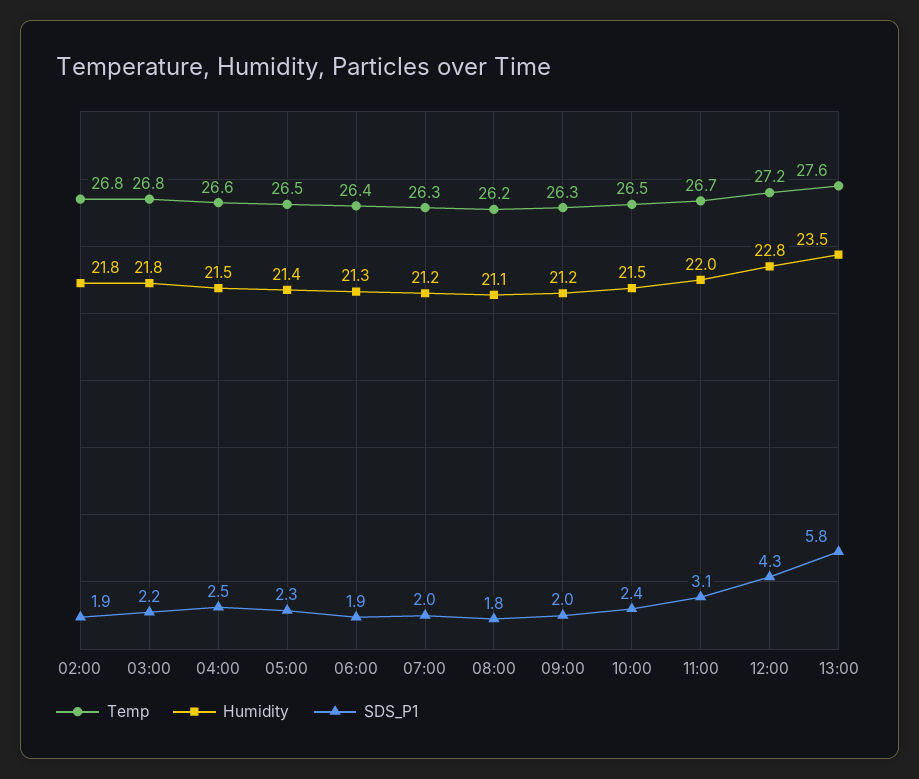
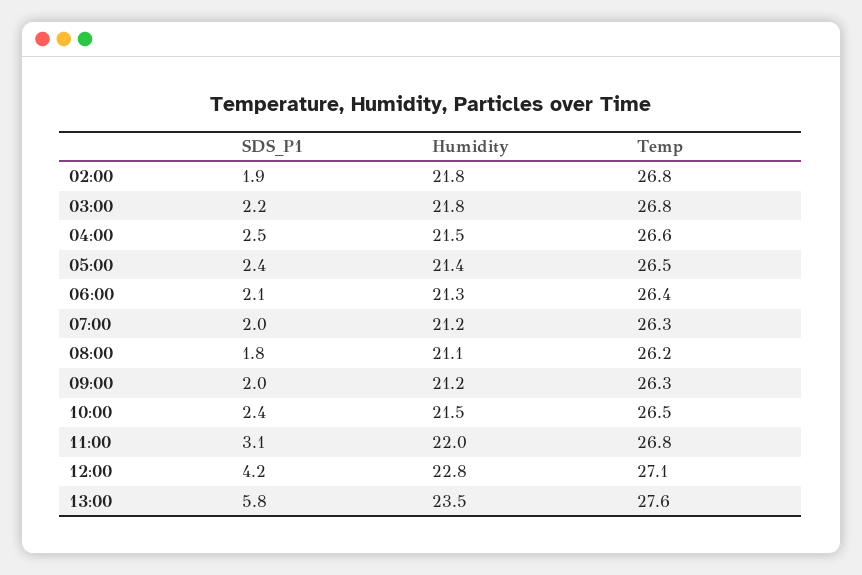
  {
    "Temp": {
      "02:00": 26.8,
      "03:00": 26.8,
      "04:00": 26.6,
      "05:00": 26.5,
      "06:00": 26.4,
      "07:00": 26.3,
      "08:00": 26.2,
      "09:00": 26.3,
      "10:00": 26.5,
-     "11:00": 26.7,
+     "11:00": 26.8,
-     "12:00": 27.2,
+     "12:00": 27.1,
      "13:00": 27.6
    },
    "Humidity": {
      "02:00": 21.8,
      "03:00": 21.8,
      "04:00": 21.5,
      "05:00": 21.4,
      "06:00": 21.3,
      "07:00": 21.2,
      "08:00": 21.1,
      "09:00": 21.2,
      "10:00": 21.5,
      "11:00": 22,
      "12:00": 22.8,
      "13:00": 23.5
    },
    "SDS_P1": {
      "02:00": 1.9,
      "03:00": 2.2,
      "04:00": 2.5,
-     "05:00": 2.3,
+     "05:00": 2.4,
-     "06:00": 1.9,
+     "06:00": 2.1,
      "07:00": 2,
      "08:00": 1.8,
      "09:00": 2,
      "10:00": 2.4,
      "11:00": 3.1,
-     "12:00": 4.3,
+     "12:00": 4.2,
      "13:00": 5.8
    }
  }

